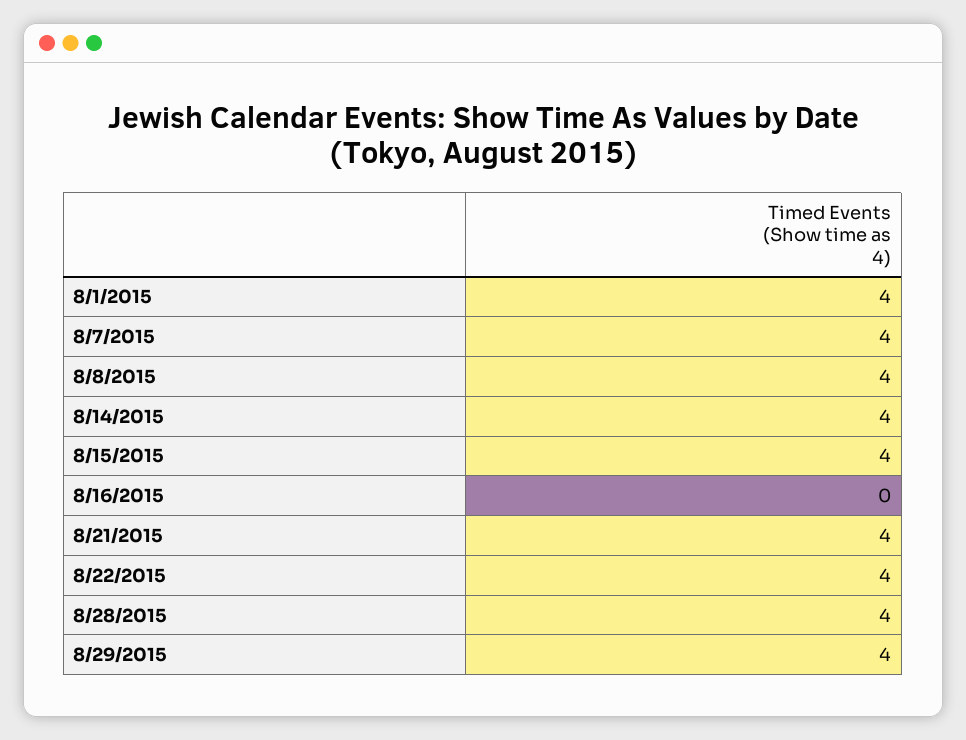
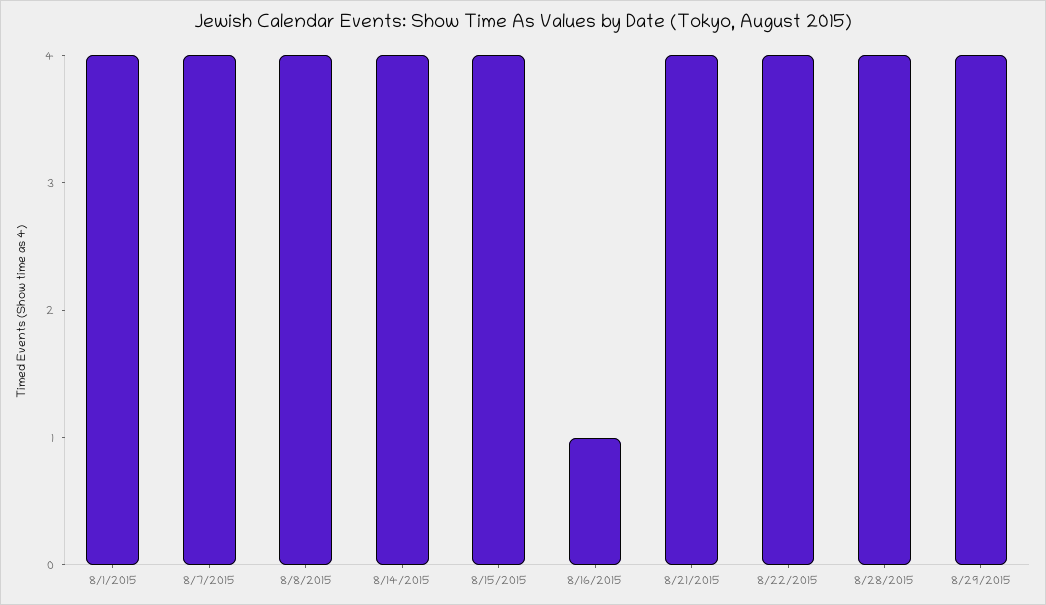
  {
    "8/1/2015": 4,
    "8/7/2015": 4,
    "8/8/2015": 4,
    "8/14/2015": 4,
    "8/15/2015": 4,
-   "8/16/2015": 0,
+   "8/16/2015": 1,
    "8/21/2015": 4,
    "8/22/2015": 4,
    "8/28/2015": 4,
    "8/29/2015": 4
  }

